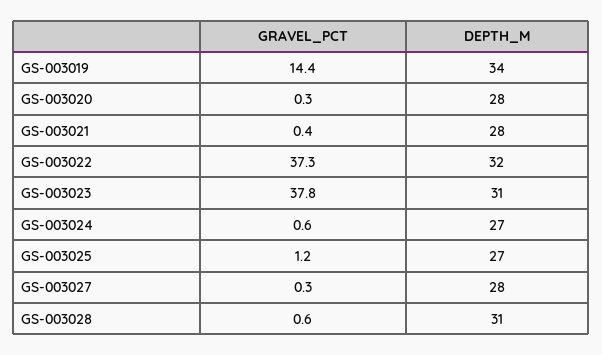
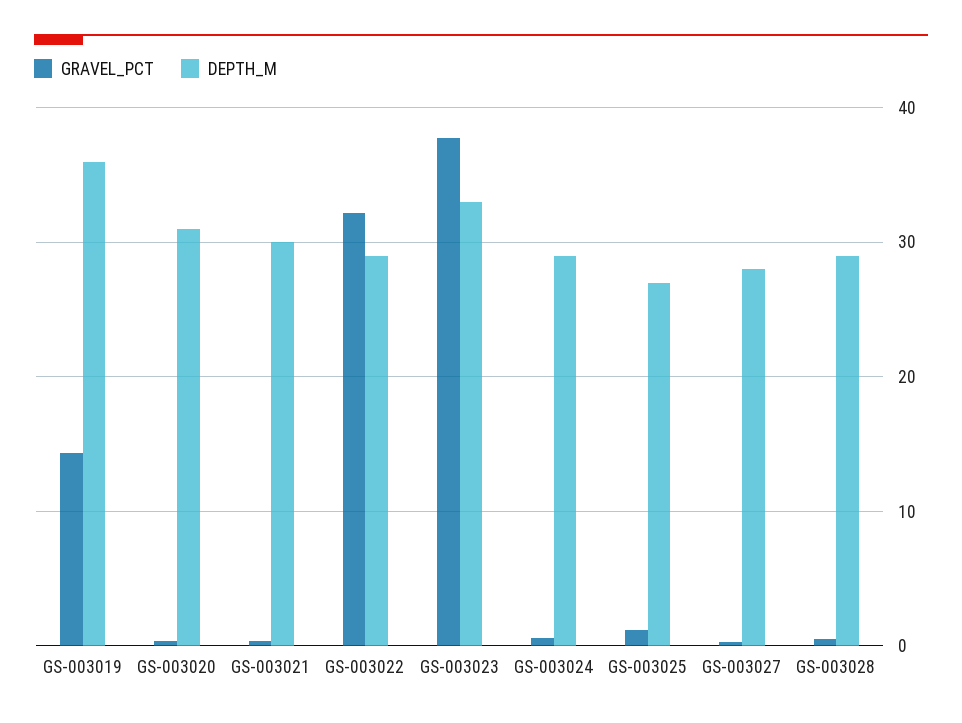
  {
    "GRAVEL_PCT": {
      "GS-003019": 14.4,
      "GS-003020": 0.3,
      "GS-003021": 0.4,
-     "GS-003022": 37.3,
+     "GS-003022": 32,
      "GS-003023": 37.8,
      "GS-003024": 0.6,
      "GS-003025": 1.2,
      "GS-003027": 0.3,
      "GS-003028": 0.6
    },
    "DEPTH_M": {
-     "GS-003019": 34,
+     "GS-003019": 36,
-     "GS-003020": 28,
+     "GS-003020": 31,
-     "GS-003021": 28,
+     "GS-003021": 30,
-     "GS-003022": 32,
+     "GS-003022": 29,
-     "GS-003023": 31,
+     "GS-003023": 33,
-     "GS-003024": 27,
+     "GS-003024": 29,
      "GS-003025": 27,
      "GS-003027": 28,
-     "GS-003028": 31
+     "GS-003028": 29
    }
  }

